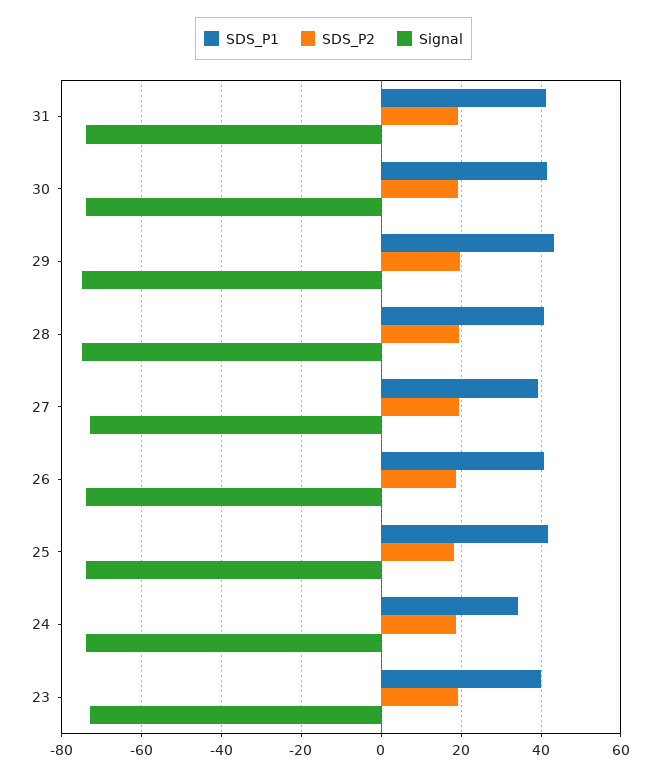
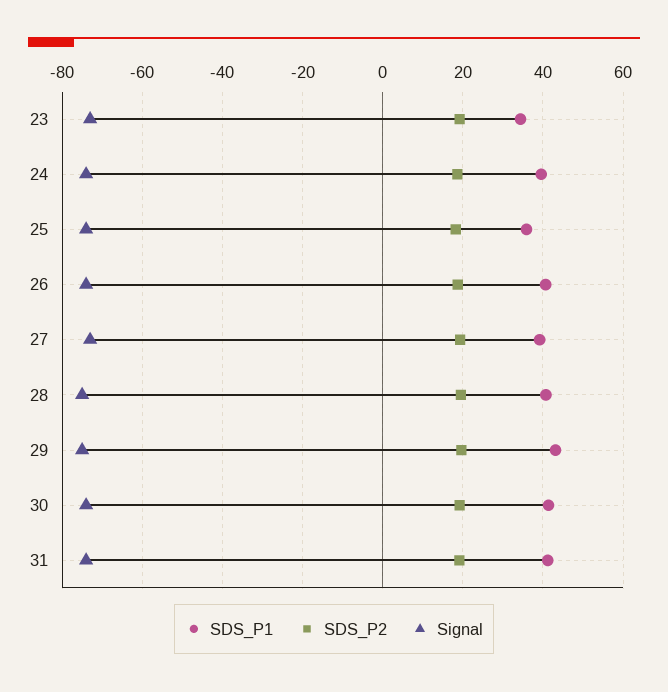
  {
    "SDS_P1": {
      "31": 42,
      "30": 42,
      "29": 44,
      "28": 40,
      "27": 40,
      "26": 40,
-     "25": 42,
+     "25": 36,
-     "24": 34,
+     "24": 40,
-     "23": 40
+     "23": 34
    },
    "SDS_P2": {
      "31": 20,
      "30": 20,
      "29": 20,
      "28": 20,
      "27": 20,
      "26": 18,
      "25": 18,
      "24": 18,
      "23": 20
    },
    "Signal": {
      "31": -74,
      "30": -74,
      "29": -76,
      "28": -76,
      "27": -74,
      "26": -74,
      "25": -74,
      "24": -74,
      "23": -74
    }
  }

